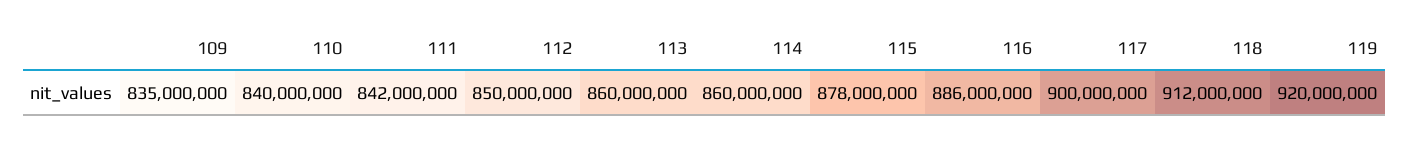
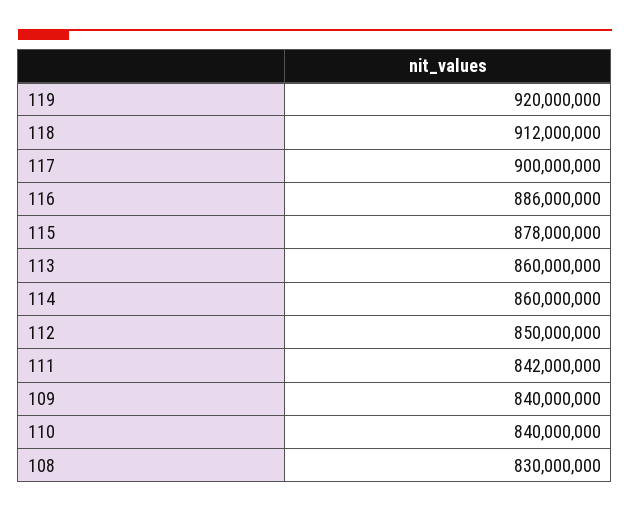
  {
-   "109": 835000000,
+   "109": 840000000,
    "110": 840000000,
    "111": 842000000,
    "112": 850000000,
    "113": 860000000,
    "114": 860000000,
    "115": 878000000,
    "116": 886000000,
    "117": 900000000,
    "118": 912000000,
-   "119": 920000000
+   "119": 920000000,
+   "108": 830000000
  }

